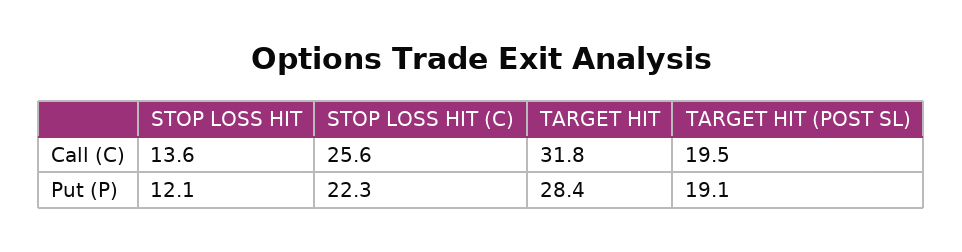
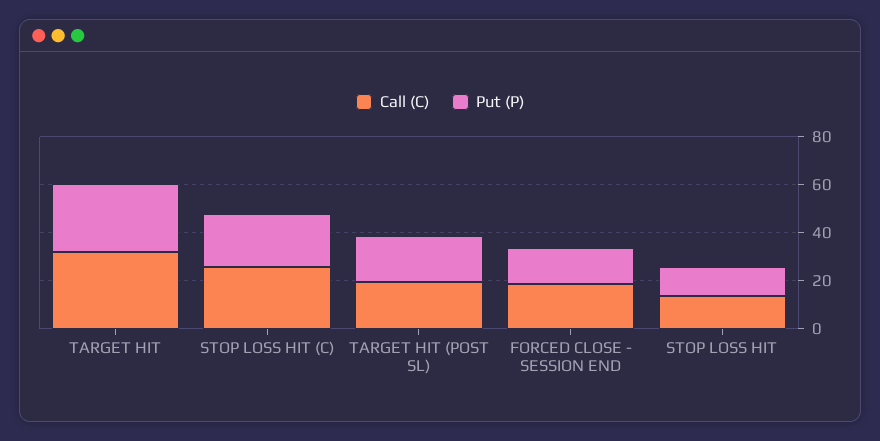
  {
    "Call (C)": {
      "STOP LOSS HIT": 13.6,
      "STOP LOSS HIT (C)": 25.6,
      "TARGET HIT": 31.8,
-     "TARGET HIT (POST SL)": 19.5
+     "TARGET HIT (POST SL)": 19.5,
+     "FORCED CLOSE - SESSION END": 20
    },
    "Put (P)": {
      "STOP LOSS HIT": 12.1,
      "STOP LOSS HIT (C)": 22.3,
      "TARGET HIT": 28.4,
-     "TARGET HIT (POST SL)": 19.1
+     "TARGET HIT (POST SL)": 19.1,
+     "FORCED CLOSE - SESSION END": 15
    }
  }

